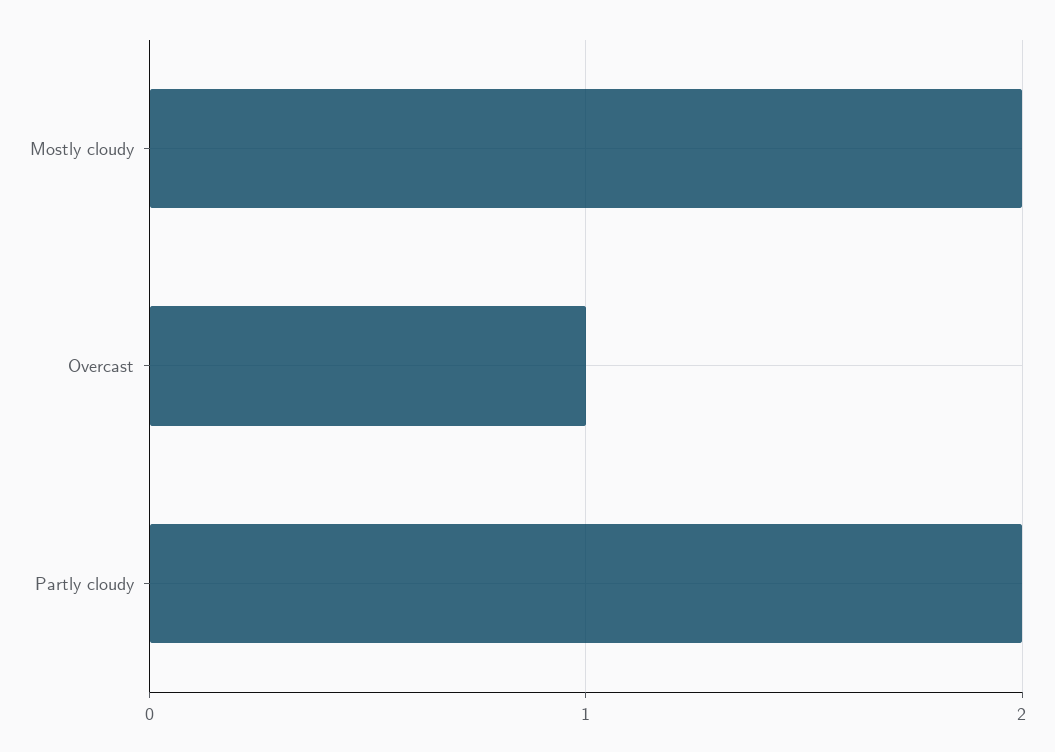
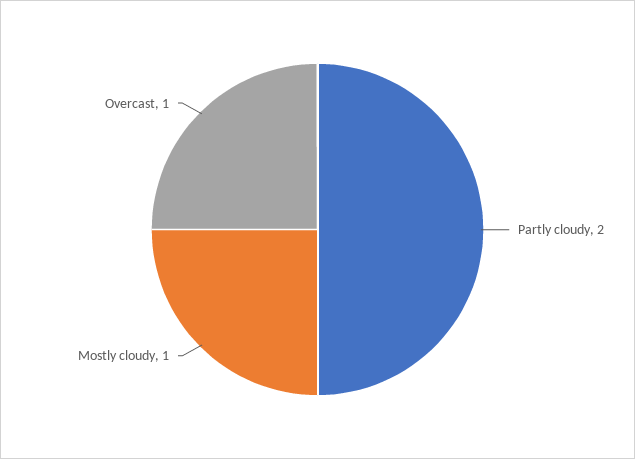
  {
-   "Mostly cloudy": 2,
+   "Mostly cloudy": 1,
    "Overcast": 1,
    "Partly cloudy": 2
  }

